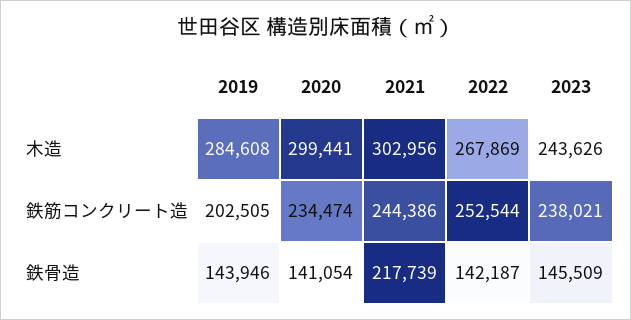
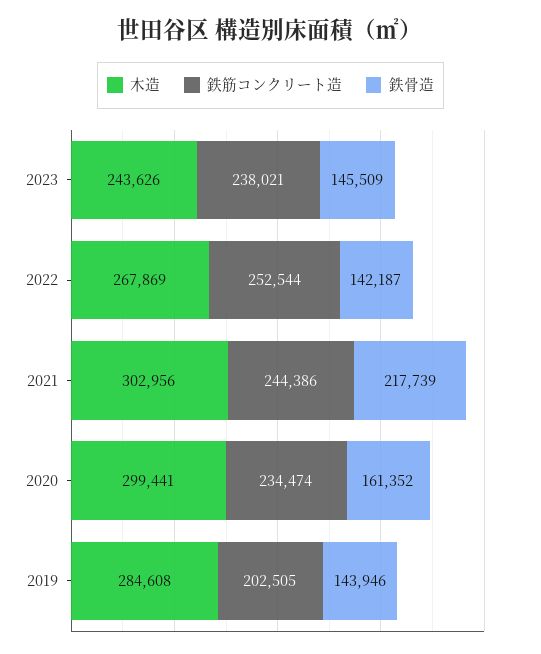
  {
    "木造": {
      "2019": 284608,
      "2020": 299441,
      "2021": 302956,
      "2022": 267869,
      "2023": 243626
    },
    "鉄筋コンクリート造": {
      "2019": 202505,
      "2020": 234474,
      "2021": 244386,
      "2022": 252544,
      "2023": 238021
    },
    "鉄骨造": {
      "2019": 143946,
-     "2020": 141054,
+     "2020": 161352,
      "2021": 217739,
      "2022": 142187,
      "2023": 145509
    }
  }

